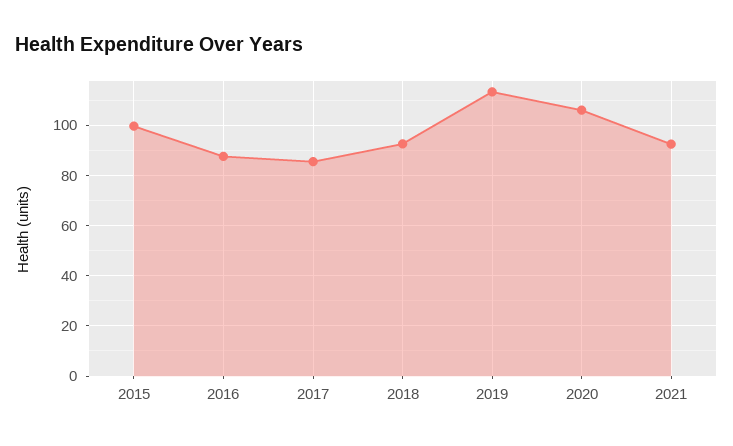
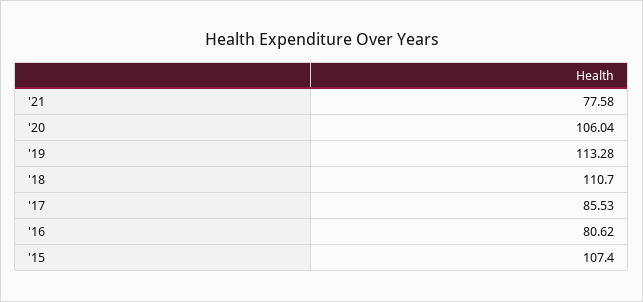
  {
-   "2015": 100,
+   "2015": 107.4,
-   "2016": 87.5,
+   "2016": 80.62,
    "2017": 85.53,
-   "2018": 92.5,
+   "2018": 110.7,
    "2019": 113.28,
    "2020": 106.04,
-   "2021": 92.5
+   "2021": 77.58
  }

